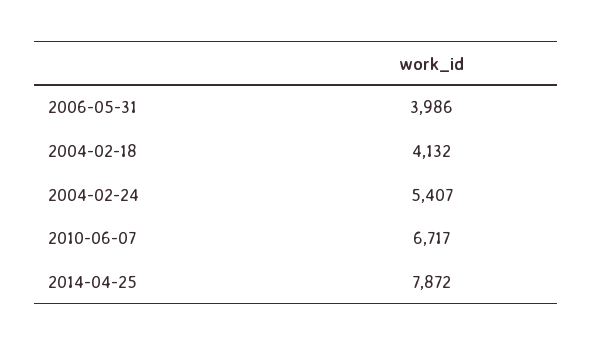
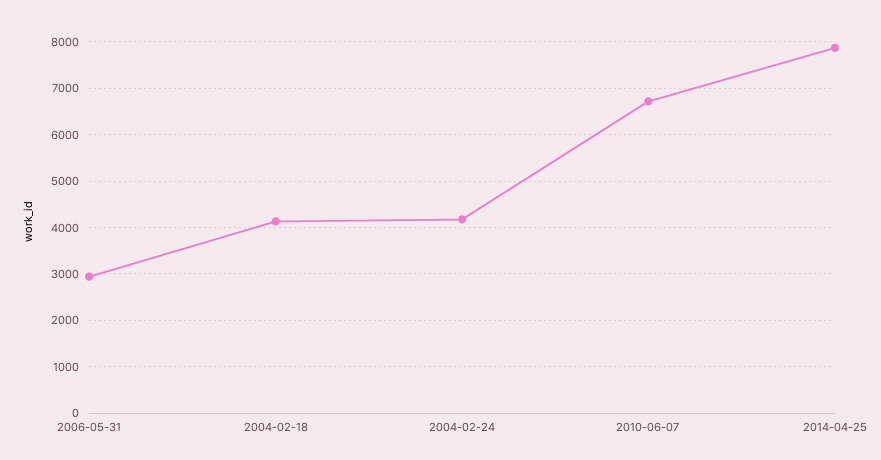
  {
-   "2006-05-31": 3986,
+   "2006-05-31": 3000,
    "2004-02-18": 4132,
-   "2004-02-24": 5407,
+   "2004-02-24": 4200,
    "2010-06-07": 6717,
    "2014-04-25": 7872
  }

